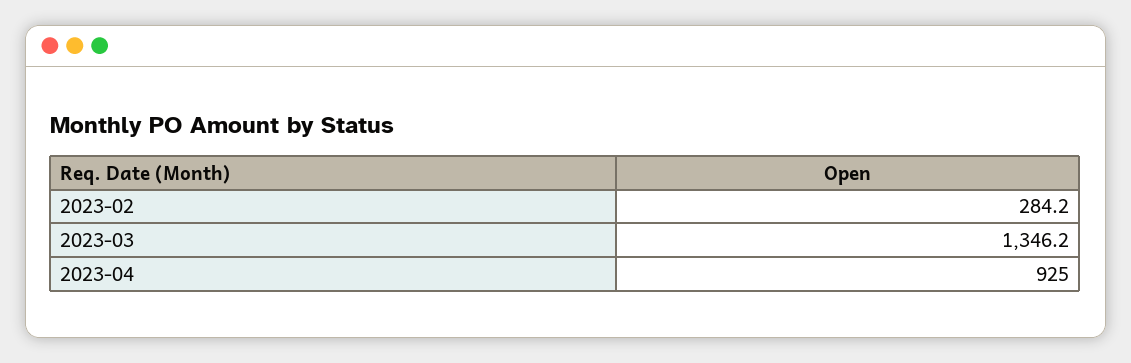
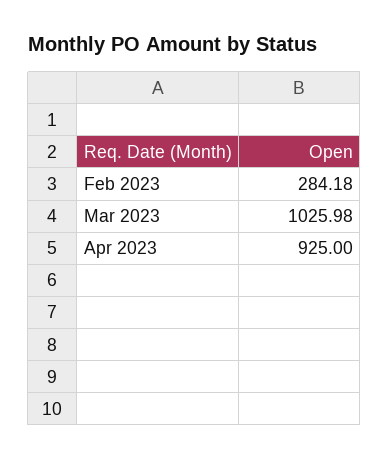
  {
    "2023-02": 284.18,
-   "2023-03": 1346.2,
+   "2023-03": 1025.98,
    "2023-04": 925
  }

